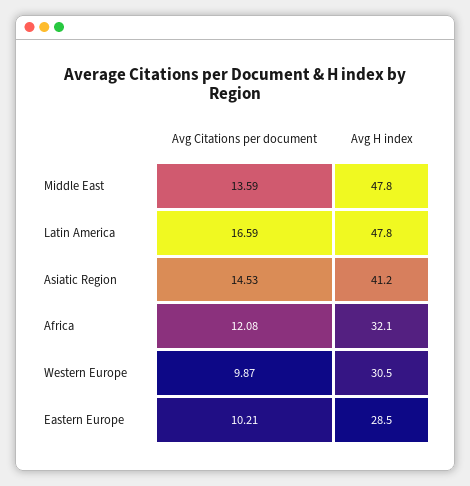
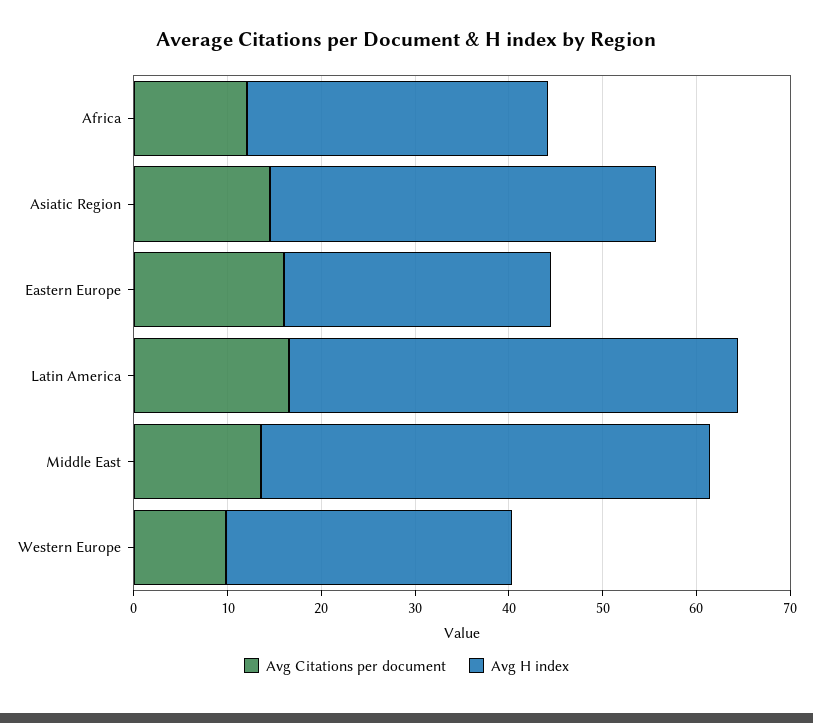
  {
    "Avg Citations per document": {
      "Middle East": 13.59,
      "Latin America": 16.59,
      "Asiatic Region": 14.53,
      "Africa": 12.08,
      "Western Europe": 9.87,
-     "Eastern Europe": 10.21
+     "Eastern Europe": 16
    },
    "Avg H index": {
      "Middle East": 47.8,
      "Latin America": 47.8,
      "Asiatic Region": 41.2,
      "Africa": 32.1,
      "Western Europe": 30.5,
      "Eastern Europe": 28.5
    }
  }

